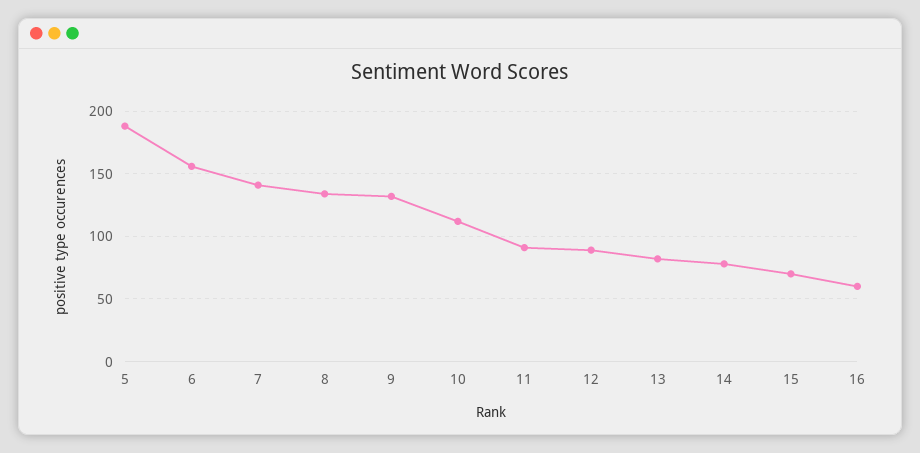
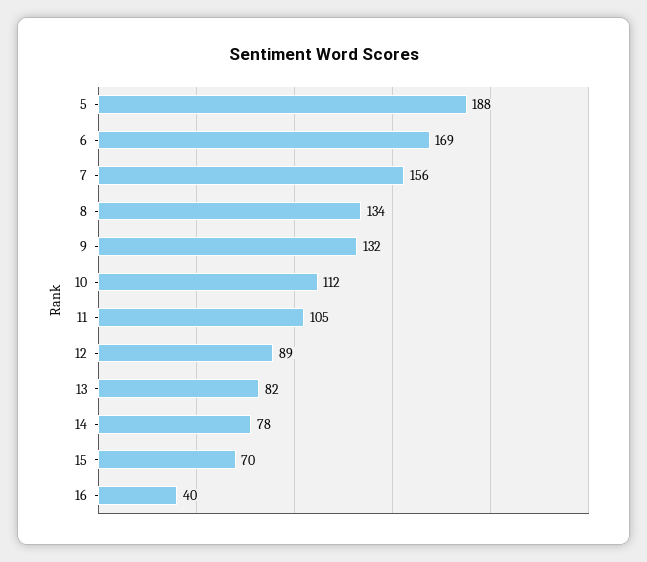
  {
    "5": 188,
-   "6": 155,
+   "6": 169,
-   "7": 140,
+   "7": 156,
    "8": 134,
    "9": 132,
    "10": 112,
-   "11": 90,
+   "11": 105,
    "12": 89,
    "13": 82,
    "14": 78,
    "15": 70,
-   "16": 60
+   "16": 40
  }

